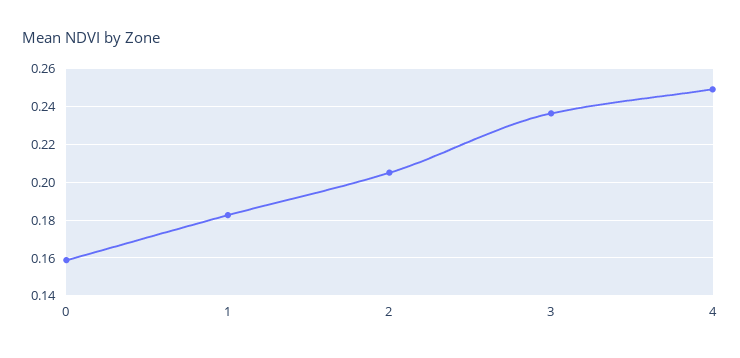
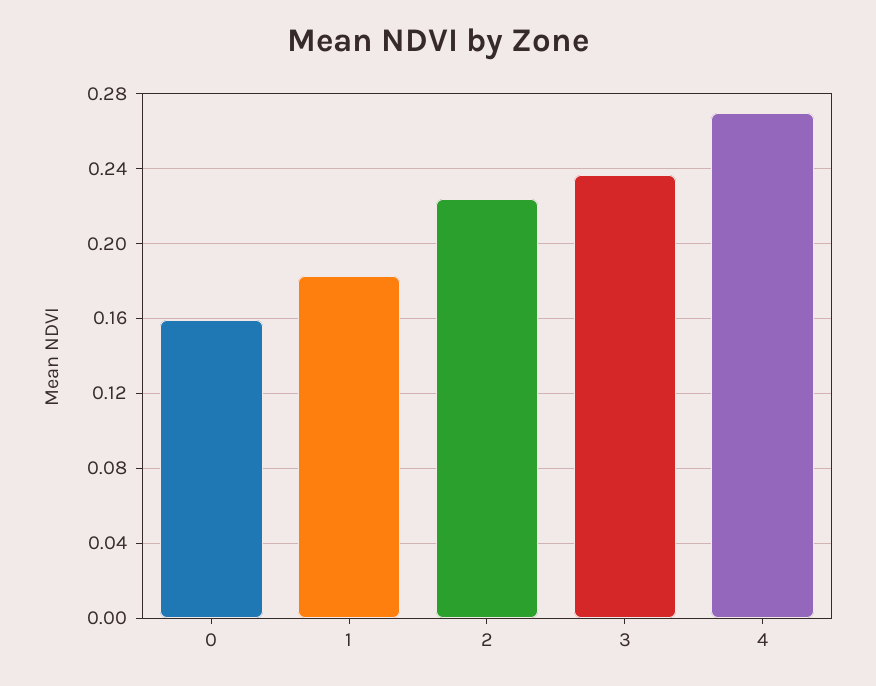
  {
    "0": 0.16,
    "1": 0.185,
-   "2": 0.205,
+   "2": 0.225,
    "3": 0.235,
-   "4": 0.25
+   "4": 0.27
  }

